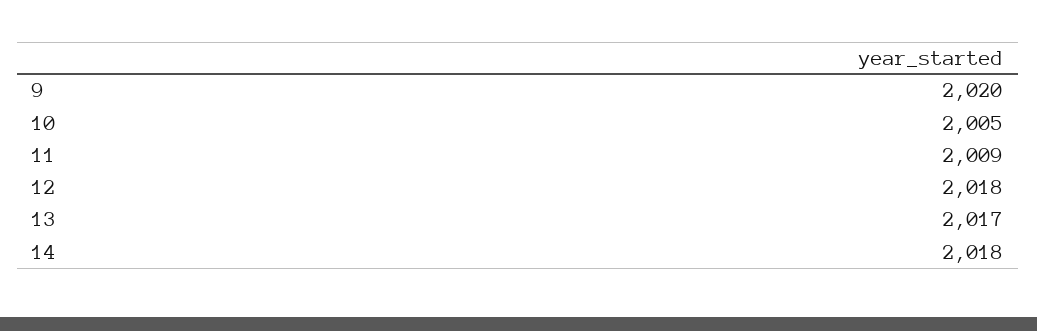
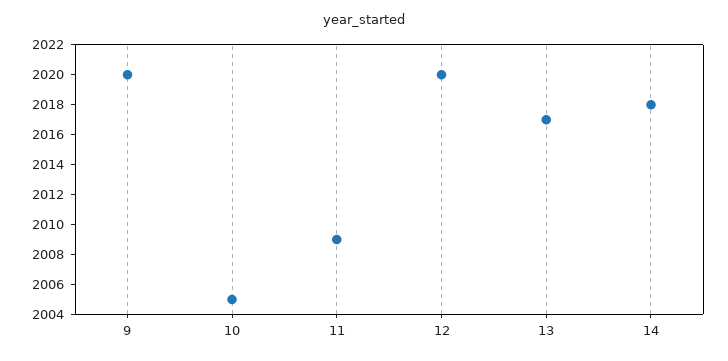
  {
    "9": 2020,
    "10": 2005,
    "11": 2009,
-   "12": 2018,
+   "12": 2020,
    "13": 2017,
    "14": 2018
  }

